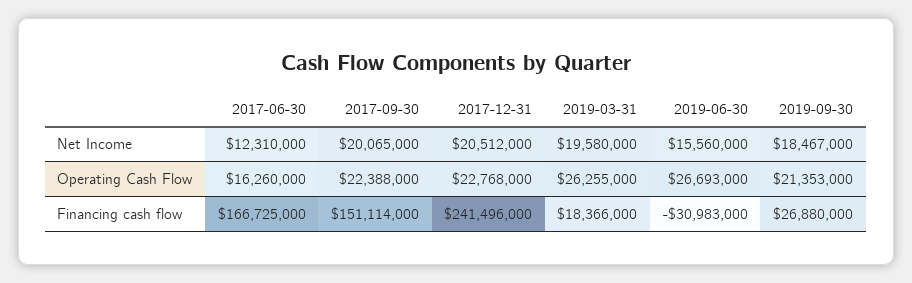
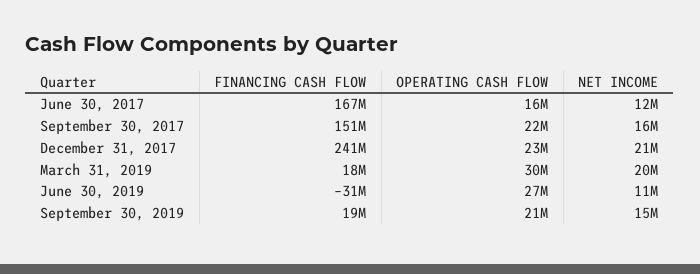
  {
    "2017-06-30": {
      "Net Income": 12310000,
      "Operating Cash Flow": 16260000,
      "Financing cash flow": 166725000
    },
    "2017-09-30": {
-     "Net Income": 20065000,
+     "Net Income": 16000000,
      "Operating Cash Flow": 22388000,
      "Financing cash flow": 151114000
    },
    "2017-12-31": {
      "Net Income": 20512000,
      "Operating Cash Flow": 22768000,
      "Financing cash flow": 241496000
    },
    "2019-03-31": {
      "Net Income": 19580000,
-     "Operating Cash Flow": 26255000,
+     "Operating Cash Flow": 30000000,
      "Financing cash flow": 18366000
    },
    "2019-06-30": {
-     "Net Income": 15560000,
+     "Net Income": 11000000,
      "Operating Cash Flow": 26693000,
      "Financing cash flow": -30983000
    },
    "2019-09-30": {
-     "Net Income": 18467000,
+     "Net Income": 15000000,
      "Operating Cash Flow": 21353000,
-     "Financing cash flow": 26880000
+     "Financing cash flow": 19000000
    }
  }

